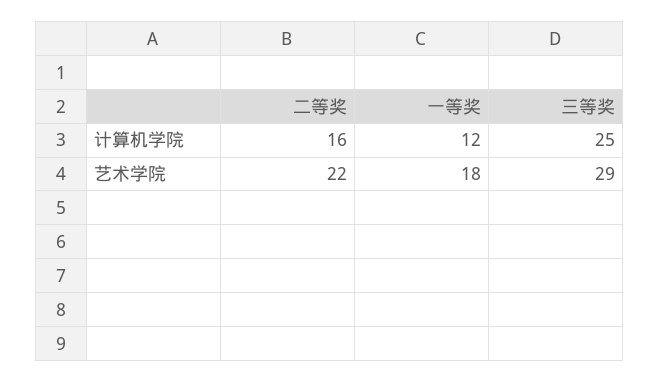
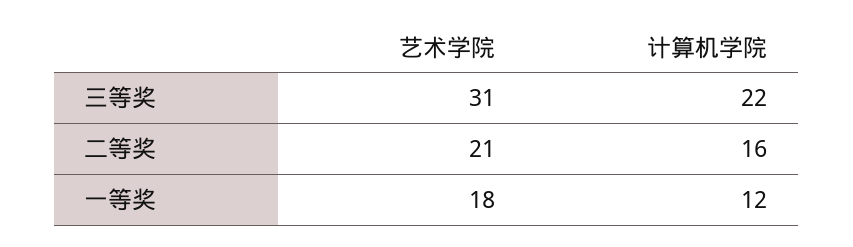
  {
    "二等奖": {
      "计算机学院": 16,
-     "艺术学院": 22
+     "艺术学院": 21
    },
    "一等奖": {
      "计算机学院": 12,
      "艺术学院": 18
    },
    "三等奖": {
-     "计算机学院": 25,
+     "计算机学院": 22,
-     "艺术学院": 29
+     "艺术学院": 31
    }
  }

